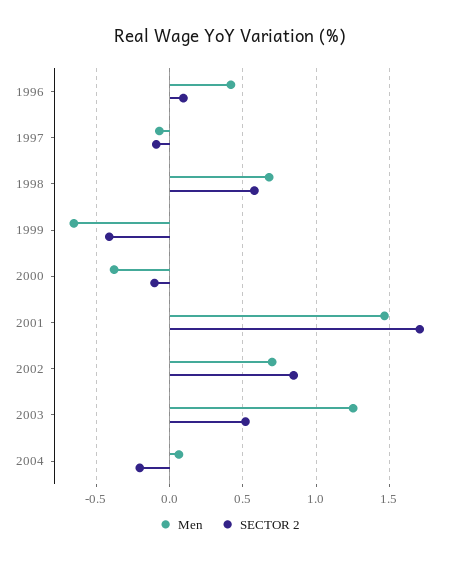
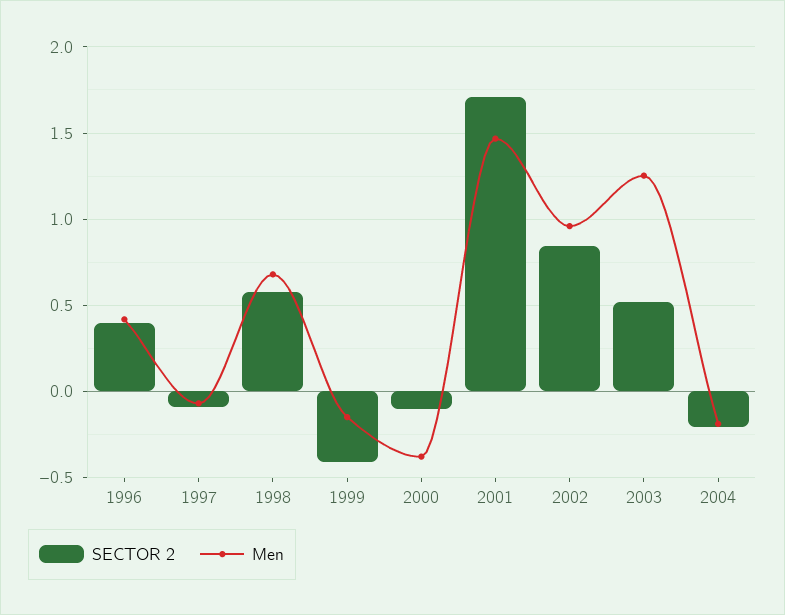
  {
    "Men": {
      "1996": 0.4,
      "1997": -0.05,
      "1998": 0.7,
-     "1999": -0.65,
+     "1999": -0.15,
      "2000": -0.4,
      "2001": 1.45,
-     "2002": 0.7,
+     "2002": 0.95,
      "2003": 1.25,
-     "2004": 0.05
+     "2004": -0.2
    },
    "SECTOR 2": {
-     "1996": 0.1,
+     "1996": 0.4,
      "1997": -0.1,
      "1998": 0.6,
      "1999": -0.4,
      "2000": -0.1,
      "2001": 1.7,
      "2002": 0.85,
      "2003": 0.5,
      "2004": -0.2
    }
  }

